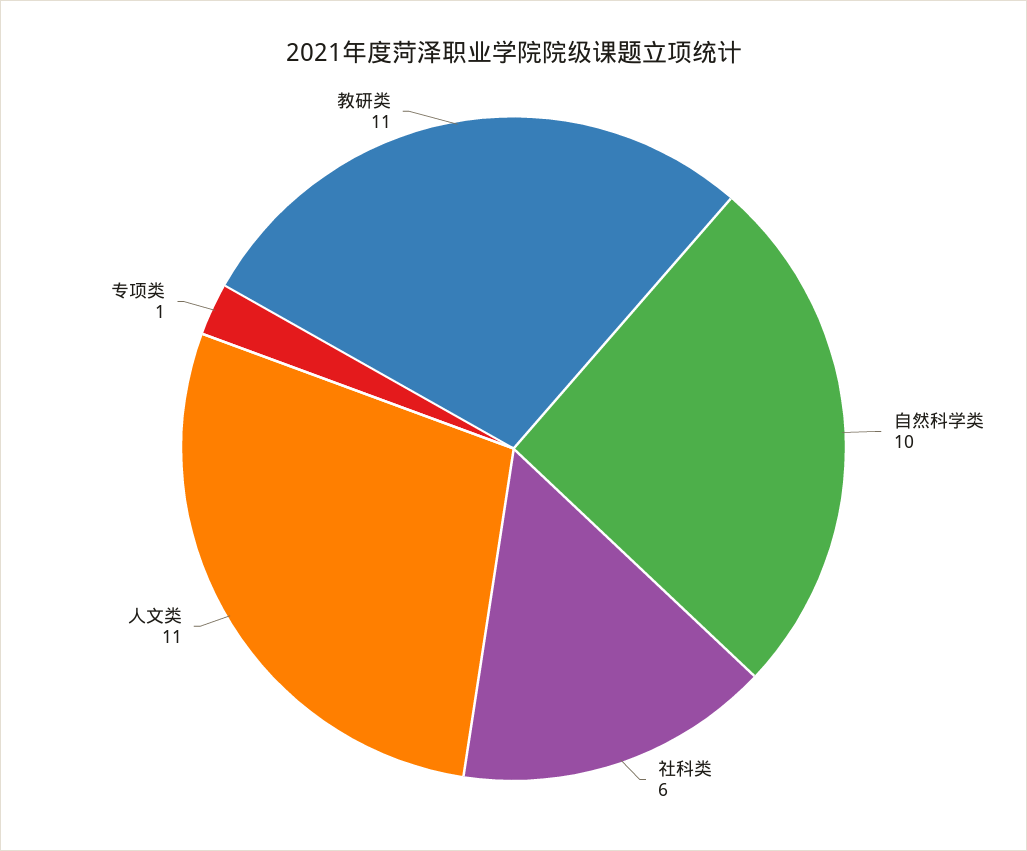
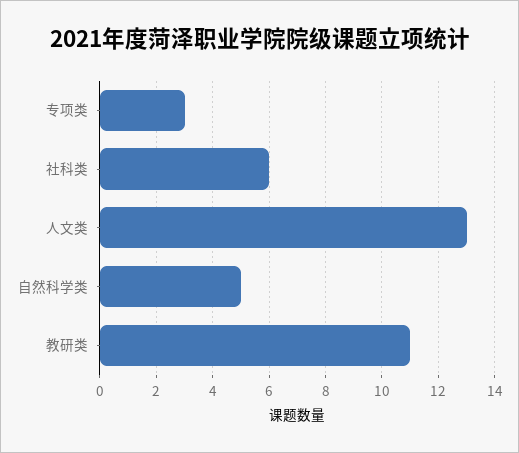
  {
-   "自然科学类": 10,
+   "自然科学类": 5,
    "社科类": 6,
-   "人文类": 11,
+   "人文类": 13,
-   "专项类": 1,
+   "专项类": 3,
    "教研类": 11
  }

